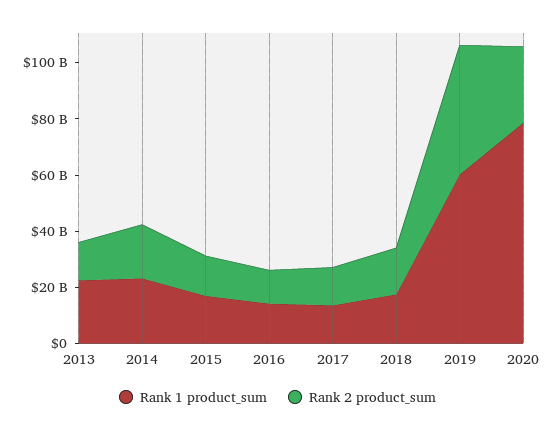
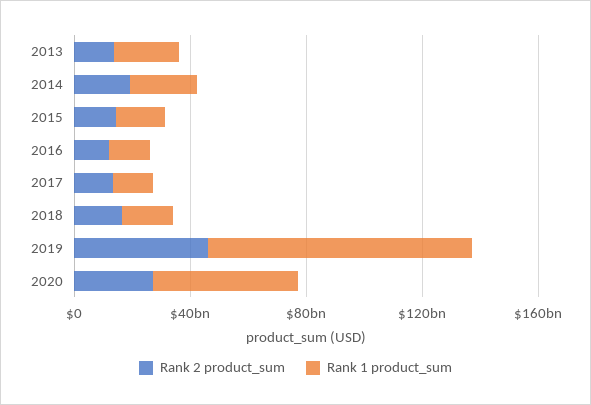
  {
    "Rank 1 product_sum": {
      "2013": 20000000000,
      "2014": 25000000000,
      "2015": 15000000000,
      "2016": 15000000000,
      "2017": 15000000000,
      "2018": 15000000000,
-     "2019": 60000000000,
+     "2019": 90000000000,
-     "2020": 80000000000
+     "2020": 50000000000
    },
    "Rank 2 product_sum": {
      "2013": 15000000000,
      "2014": 20000000000,
      "2015": 15000000000,
      "2016": 10000000000,
      "2017": 15000000000,
      "2018": 15000000000,
      "2019": 45000000000,
      "2020": 25000000000
    }
  }

